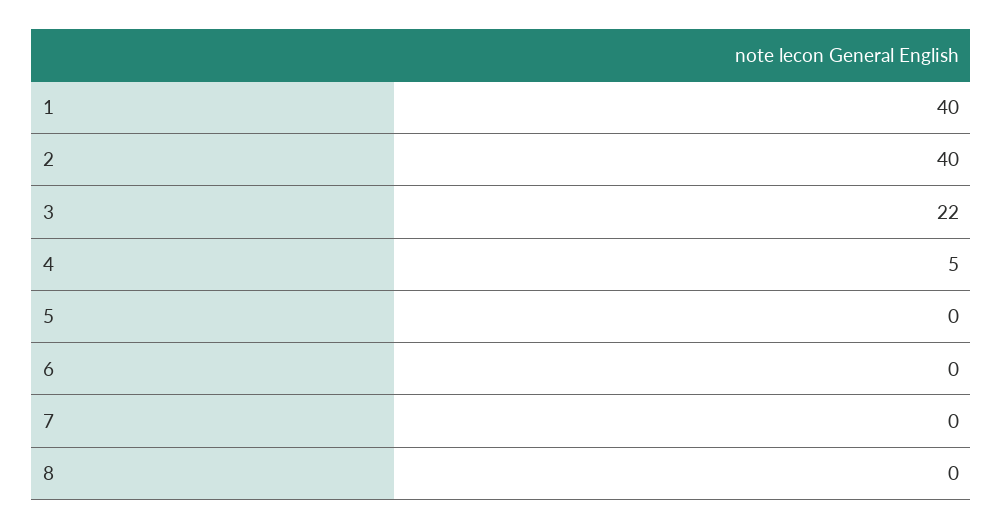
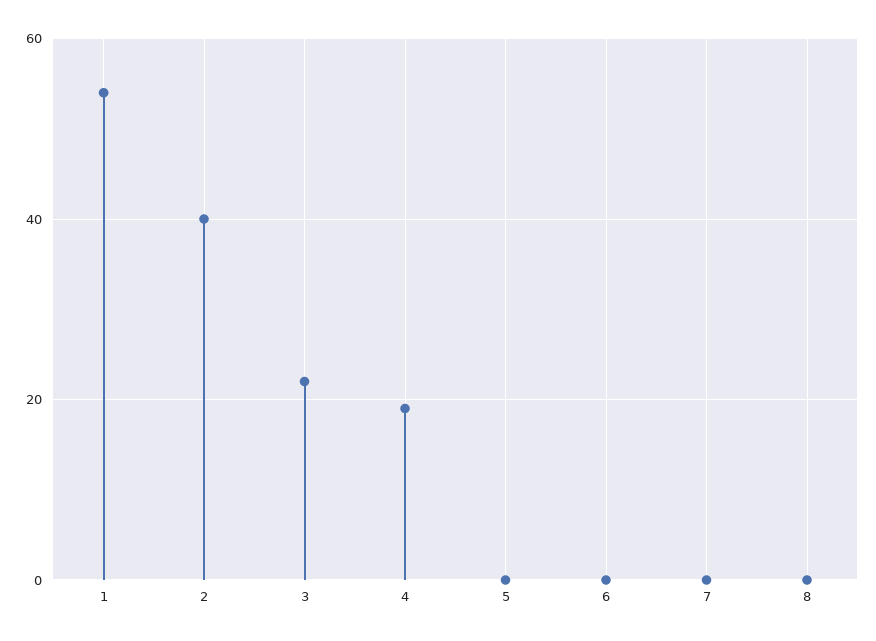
  {
-   "1": 40,
+   "1": 55,
    "2": 40,
    "3": 22,
-   "4": 5,
+   "4": 20,
    "5": 0,
    "6": 0,
    "7": 0,
    "8": 0
  }

